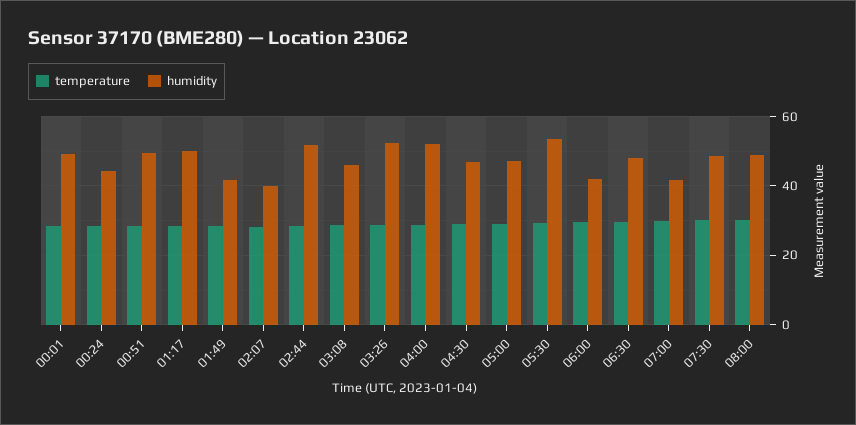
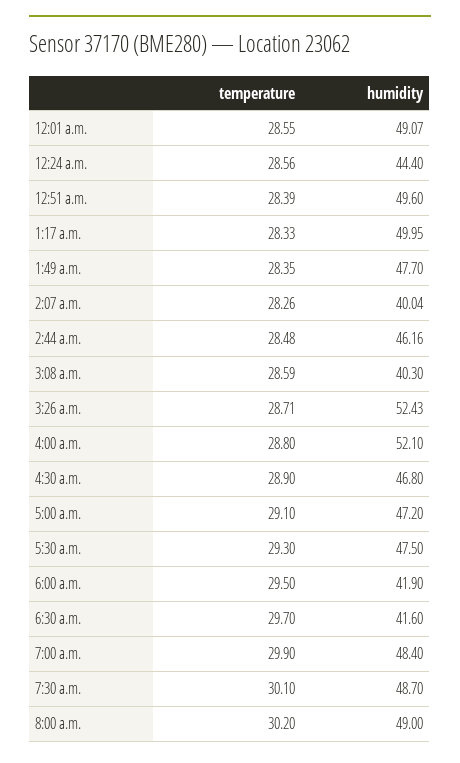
  {
    "temperature": {
      "00:01": 28.55,
      "00:24": 28.56,
      "00:51": 28.39,
      "01:17": 28.33,
      "01:49": 28.35,
      "02:07": 28.26,
      "02:44": 28.48,
      "03:08": 28.59,
      "03:26": 28.71,
      "04:00": 28.8,
      "04:30": 28.9,
      "05:00": 29.1,
      "05:30": 29.3,
      "06:00": 29.5,
      "06:30": 29.7,
      "07:00": 29.9,
      "07:30": 30.1,
      "08:00": 30.2
    },
    "humidity": {
      "00:01": 49.07,
      "00:24": 44.4,
      "00:51": 49.6,
      "01:17": 49.95,
-     "01:49": 42,
+     "01:49": 47.7,
      "02:07": 40.04,
-     "02:44": 52,
+     "02:44": 46.16,
-     "03:08": 46,
+     "03:08": 40.3,
      "03:26": 52.43,
      "04:00": 52.1,
      "04:30": 46.8,
      "05:00": 47.2,
-     "05:30": 54,
+     "05:30": 47.5,
      "06:00": 41.9,
-     "06:30": 48,
+     "06:30": 41.6,
-     "07:00": 42,
+     "07:00": 48.4,
      "07:30": 48.7,
      "08:00": 49
    }
  }

